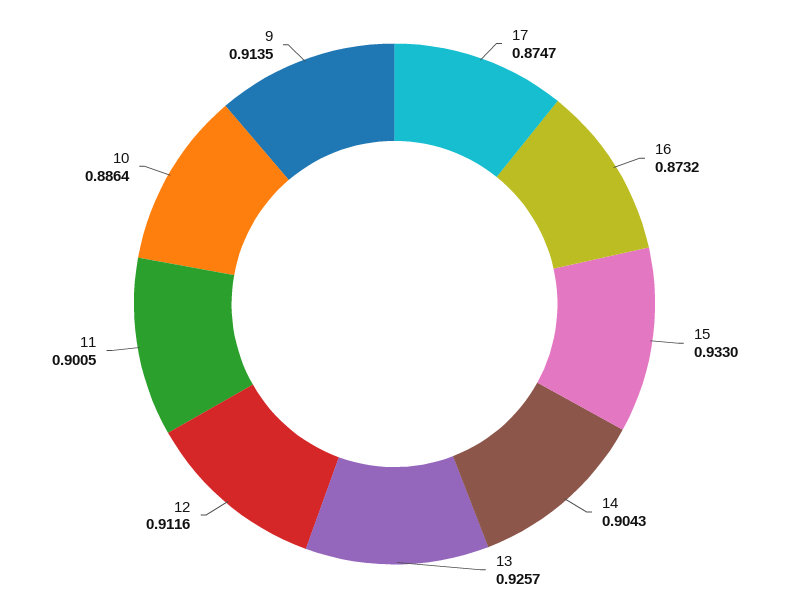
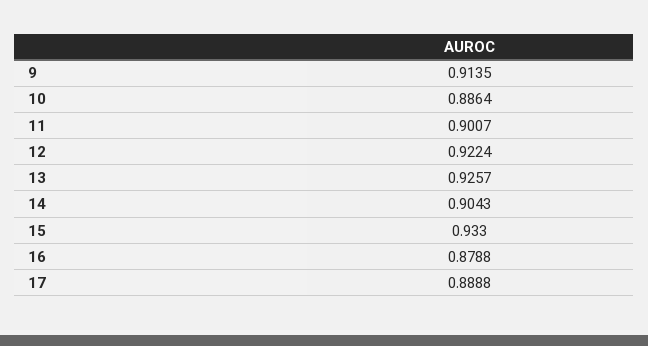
  {
-   "17": 0.8747,
+   "17": 0.8888,
-   "16": 0.8732,
+   "16": 0.8788,
    "15": 0.933,
    "14": 0.9043,
    "13": 0.9257,
-   "12": 0.9116,
+   "12": 0.9224,
-   "11": 0.9005,
+   "11": 0.9007,
    "10": 0.8864,
    "9": 0.9135
  }

